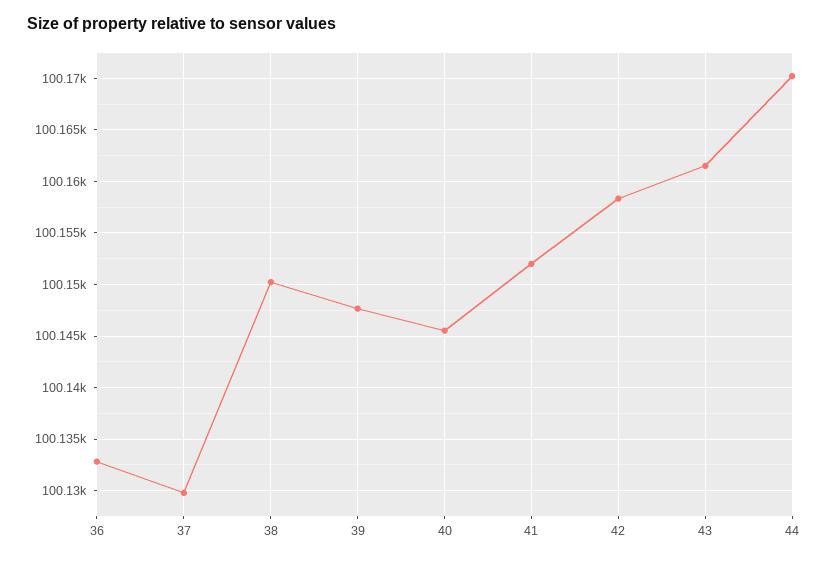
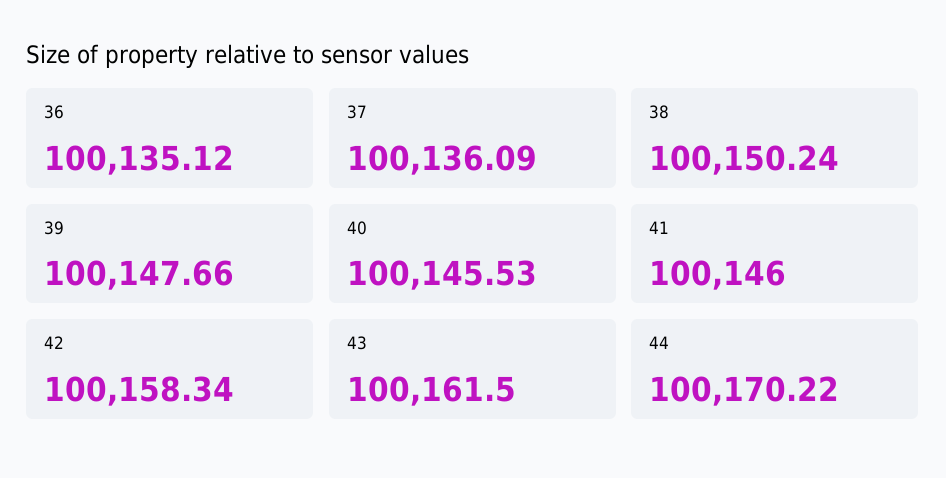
  {
-   "36": 100133,
+   "36": 100135.12,
-   "37": 100130,
+   "37": 100136.09,
    "38": 100150.24,
    "39": 100147.66,
    "40": 100145.53,
-   "41": 100152,
+   "41": 100146,
    "42": 100158.34,
    "43": 100161.5,
    "44": 100170.22
  }

